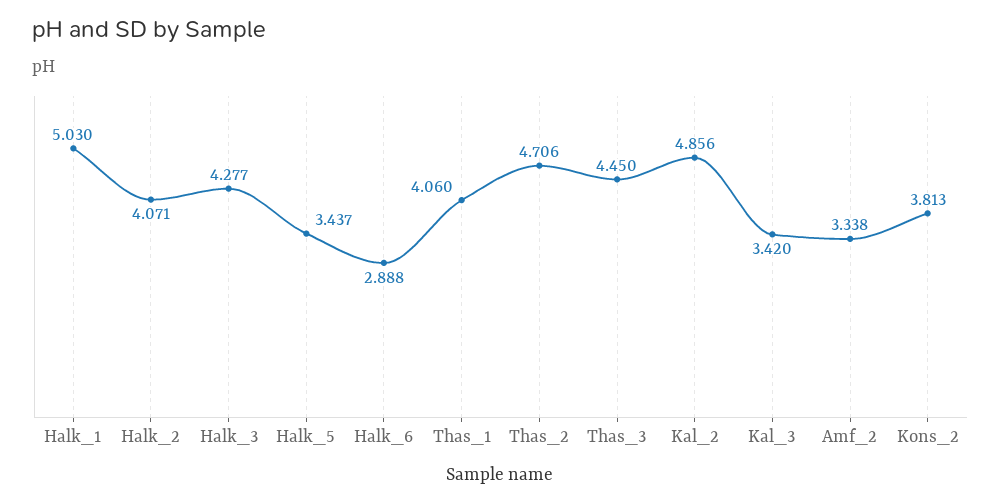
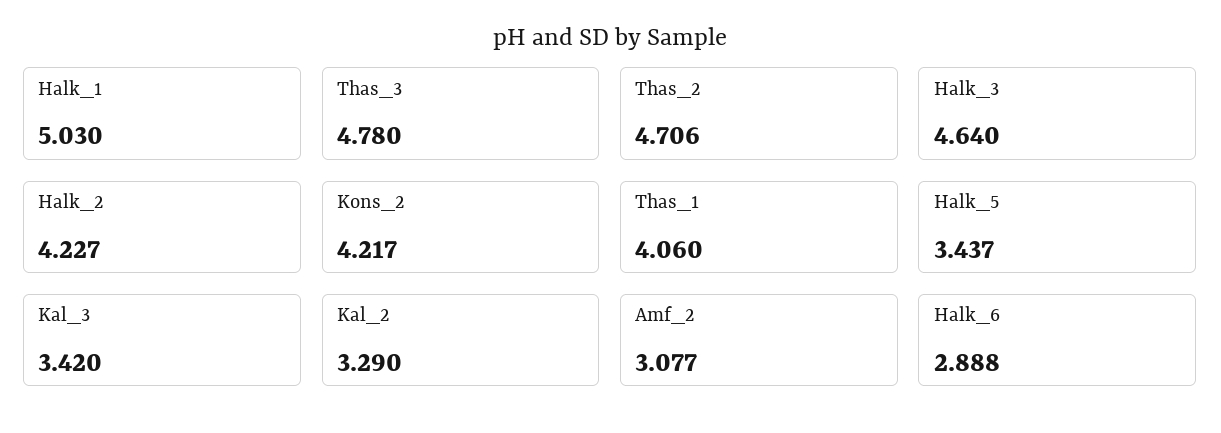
  {
    "Halk_1": 5.03,
-   "Halk_2": 4.071,
+   "Halk_2": 4.227,
-   "Halk_3": 4.277,
+   "Halk_3": 4.64,
    "Halk_5": 3.437,
    "Halk_6": 2.888,
    "Thas_1": 4.06,
    "Thas_2": 4.706,
-   "Thas_3": 4.45,
+   "Thas_3": 4.78,
-   "Kal_2": 4.856,
+   "Kal_2": 3.29,
    "Kal_3": 3.42,
-   "Amf_2": 3.338,
+   "Amf_2": 3.077,
-   "Kons_2": 3.813
+   "Kons_2": 4.217
  }

